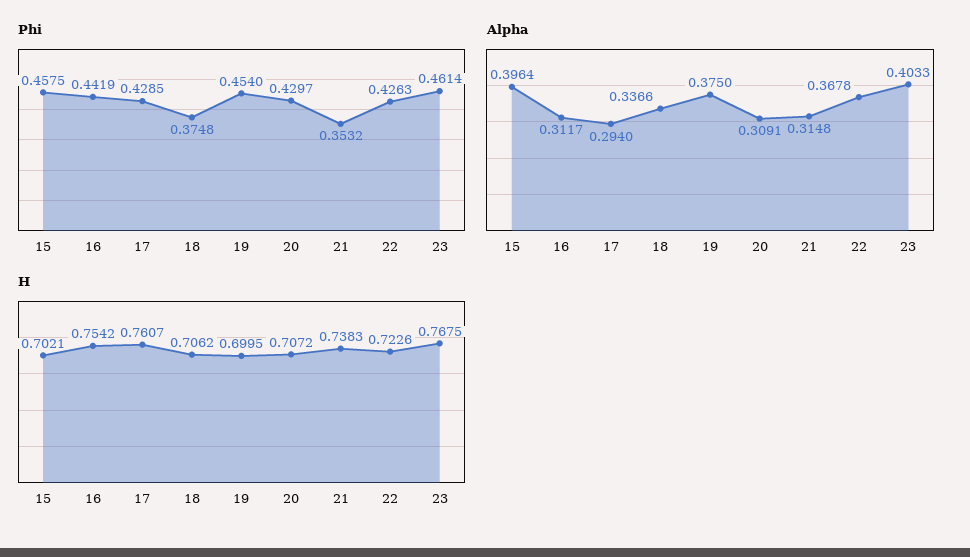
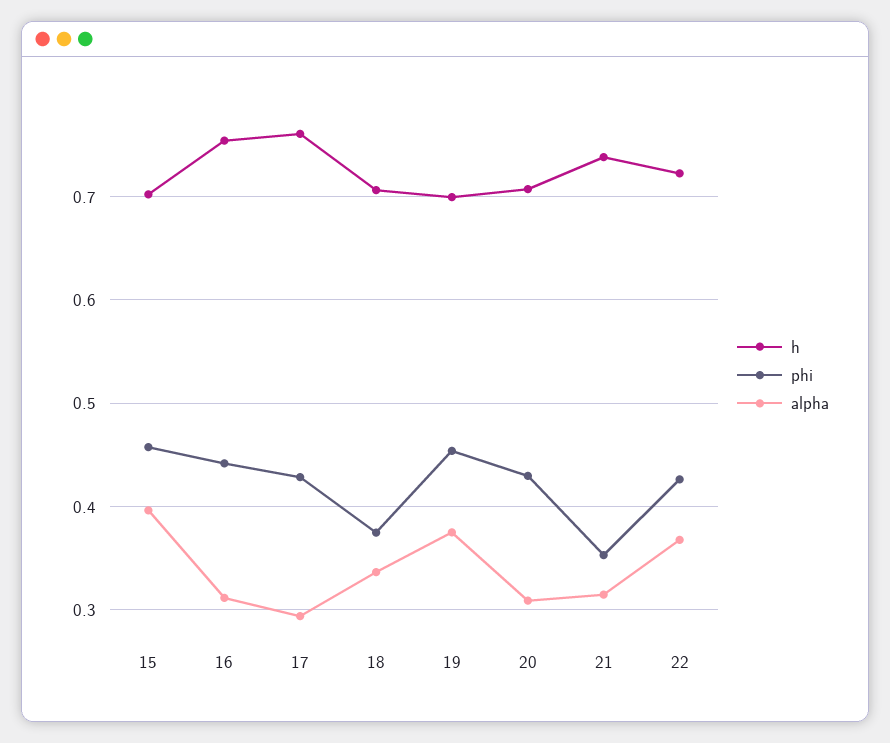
  {
    "Phi": {
      "15": 0.4575,
      "16": 0.4419,
      "17": 0.4285,
      "18": 0.3748,
      "19": 0.454,
      "20": 0.4297,
      "21": 0.3532,
-     "22": 0.4263,
+     "22": 0.4263
-     "23": 0.4614
    },
    "Alpha": {
      "15": 0.3964,
      "16": 0.3117,
      "17": 0.294,
      "18": 0.3366,
      "19": 0.375,
      "20": 0.3091,
      "21": 0.3148,
-     "22": 0.3678,
+     "22": 0.3678
-     "23": 0.4033
    },
    "H": {
      "15": 0.7021,
      "16": 0.7542,
      "17": 0.7607,
      "18": 0.7062,
      "19": 0.6995,
      "20": 0.7072,
      "21": 0.7383,
-     "22": 0.7226,
+     "22": 0.7226
-     "23": 0.7675
    }
  }

